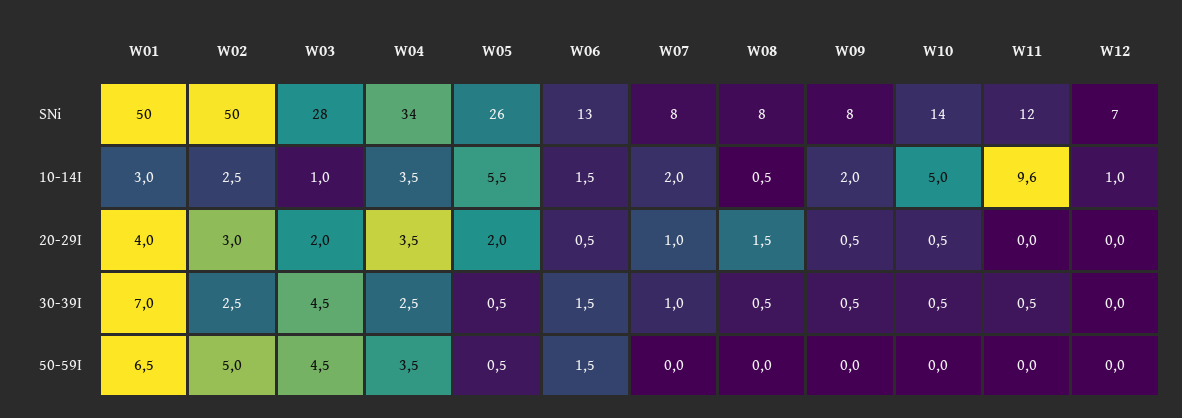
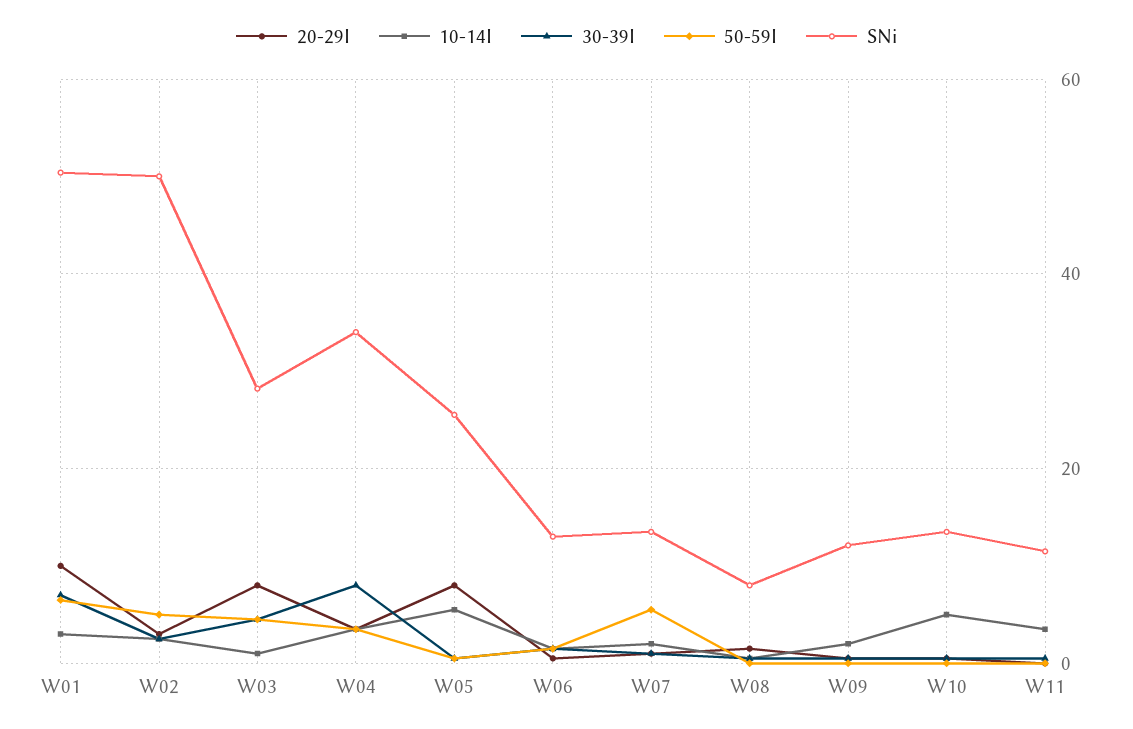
  {
    "SNi": {
      "W01": 50,
      "W02": 50,
      "W03": 28,
      "W04": 34,
      "W05": 26,
      "W06": 13,
-     "W07": 8,
+     "W07": 14,
      "W08": 8,
-     "W09": 8,
+     "W09": 12,
      "W10": 14,
-     "W11": 12,
+     "W11": 12
-     "W12": 7
    },
    "10-14I": {
      "W01": 3,
      "W02": 2.5,
      "W03": 1,
      "W04": 3.5,
      "W05": 5.5,
      "W06": 1.5,
      "W07": 2,
      "W08": 0.5,
      "W09": 2,
      "W10": 5,
-     "W11": 9.6,
+     "W11": 4
-     "W12": 1
    },
    "20-29I": {
-     "W01": 4,
+     "W01": 10,
      "W02": 3,
-     "W03": 2,
+     "W03": 8,
      "W04": 3.5,
-     "W05": 2,
+     "W05": 8,
      "W06": 0.5,
      "W07": 1,
      "W08": 1.5,
      "W09": 0.5,
      "W10": 0.5,
-     "W11": 0,
+     "W11": 0
-     "W12": 0
    },
    "30-39I": {
      "W01": 7,
      "W02": 2.5,
      "W03": 4.5,
-     "W04": 2.5,
+     "W04": 8,
      "W05": 0.5,
      "W06": 1.5,
      "W07": 1,
      "W08": 0.5,
      "W09": 0.5,
      "W10": 0.5,
-     "W11": 0.5,
+     "W11": 0.5
-     "W12": 0
    },
    "50-59I": {
      "W01": 6.5,
      "W02": 5,
      "W03": 4.5,
      "W04": 3.5,
      "W05": 0.5,
      "W06": 1.5,
-     "W07": 0,
+     "W07": 6,
      "W08": 0,
      "W09": 0,
      "W10": 0,
-     "W11": 0,
+     "W11": 0
-     "W12": 0
    }
  }

